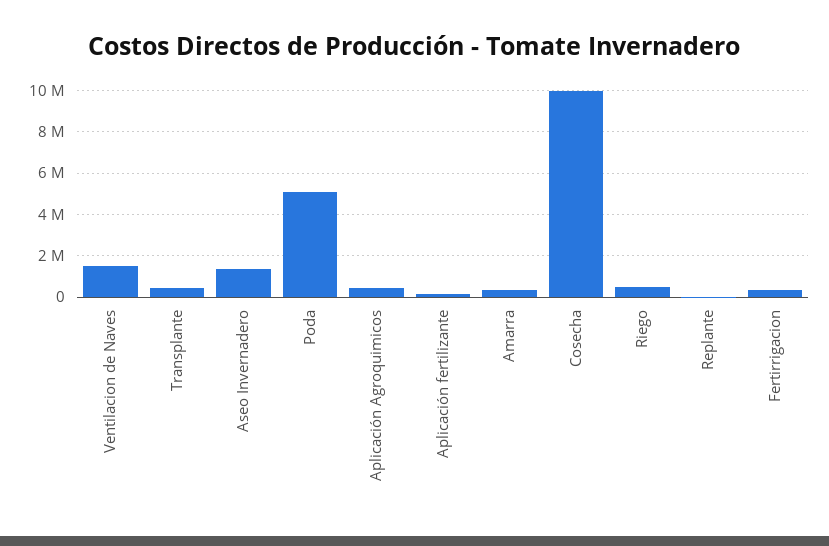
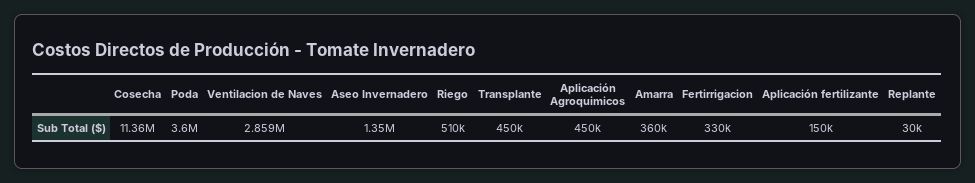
  {
-   "Ventilacion de Naves": 1500000,
+   "Ventilacion de Naves": 2859000,
    "Transplante": 450000,
    "Aseo Invernadero": 1350000,
-   "Poda": 5000000,
+   "Poda": 3600000,
    "Aplicación Agroquimicos": 450000,
    "Aplicación fertilizante": 150000,
    "Amarra": 360000,
-   "Cosecha": 10000000,
+   "Cosecha": 11360000,
    "Riego": 510000,
    "Replante": 30000,
    "Fertirrigacion": 330000
  }

